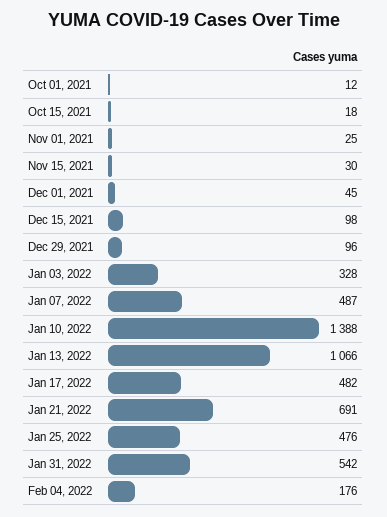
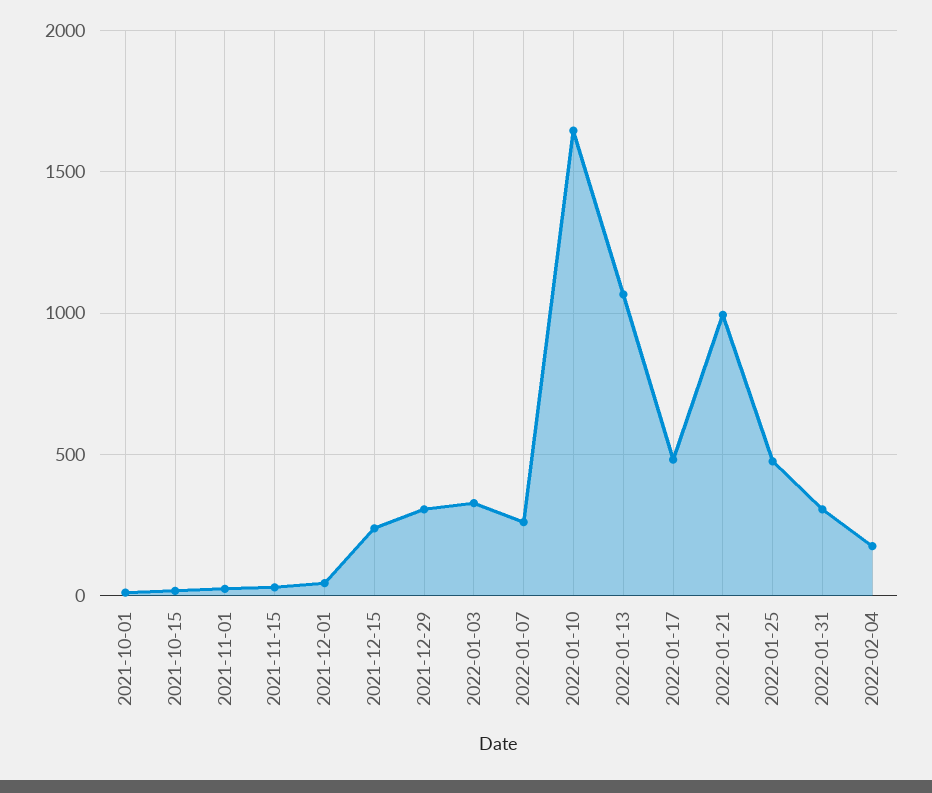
  {
    "Oct 01, 2021": 12,
    "Oct 15, 2021": 18,
    "Nov 01, 2021": 25,
    "Nov 15, 2021": 30,
    "Dec 01, 2021": 45,
-   "Dec 15, 2021": 98,
+   "Dec 15, 2021": 250,
-   "Dec 29, 2021": 96,
+   "Dec 29, 2021": 300,
    "Jan 03, 2022": 328,
-   "Jan 07, 2022": 487,
+   "Jan 07, 2022": 250,
-   "Jan 10, 2022": 1388,
+   "Jan 10, 2022": 1650,
    "Jan 13, 2022": 1066,
    "Jan 17, 2022": 482,
-   "Jan 21, 2022": 691,
+   "Jan 21, 2022": 1000,
    "Jan 25, 2022": 476,
-   "Jan 31, 2022": 542,
+   "Jan 31, 2022": 300,
    "Feb 04, 2022": 176
  }

